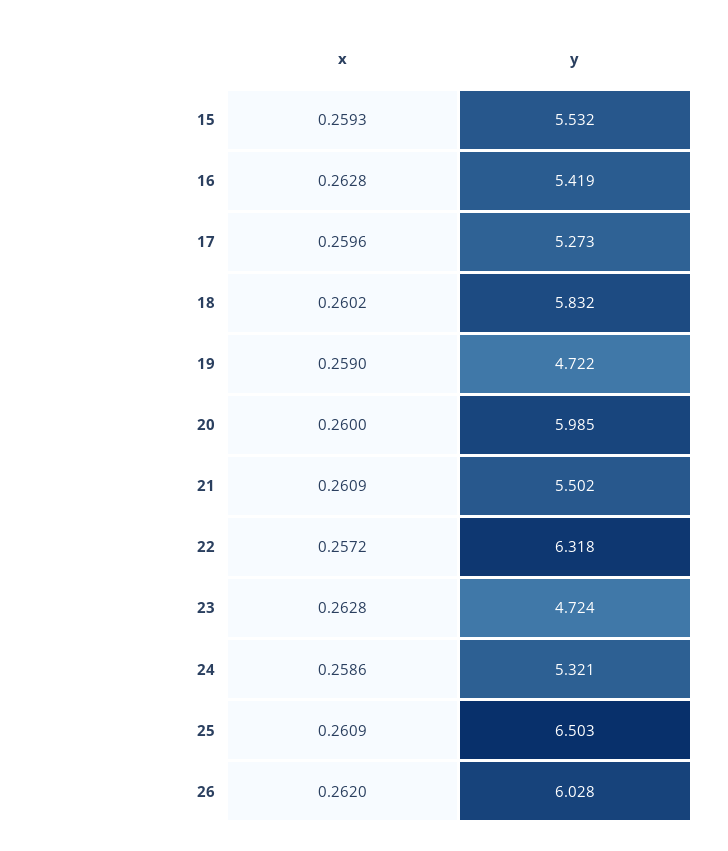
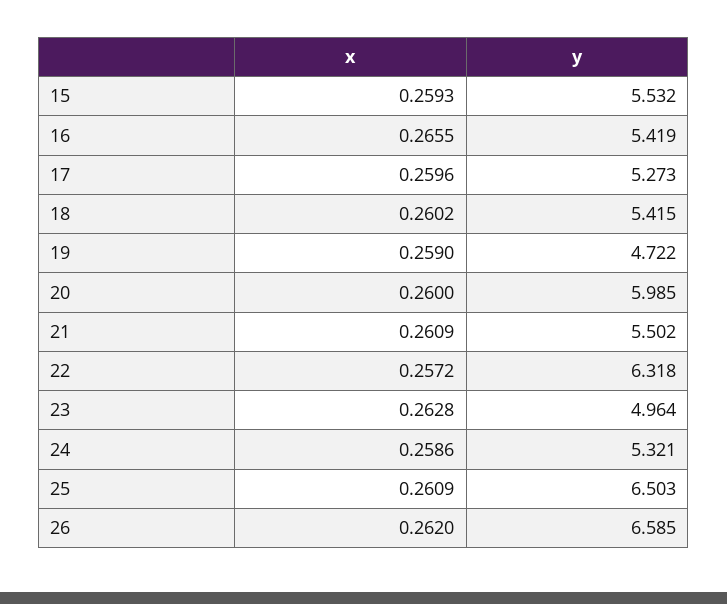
  {
    "x": {
      "15": 0.2593,
-     "16": 0.2628,
+     "16": 0.2655,
      "17": 0.2596,
      "18": 0.2602,
      "19": 0.259,
      "20": 0.26,
      "21": 0.2609,
      "22": 0.2572,
      "23": 0.2628,
      "24": 0.2586,
      "25": 0.2609,
      "26": 0.262
    },
    "y": {
      "15": 5.532,
      "16": 5.419,
      "17": 5.273,
-     "18": 5.832,
+     "18": 5.415,
      "19": 4.722,
      "20": 5.985,
      "21": 5.502,
      "22": 6.318,
-     "23": 4.724,
+     "23": 4.964,
      "24": 5.321,
      "25": 6.503,
-     "26": 6.028
+     "26": 6.585
    }
  }

